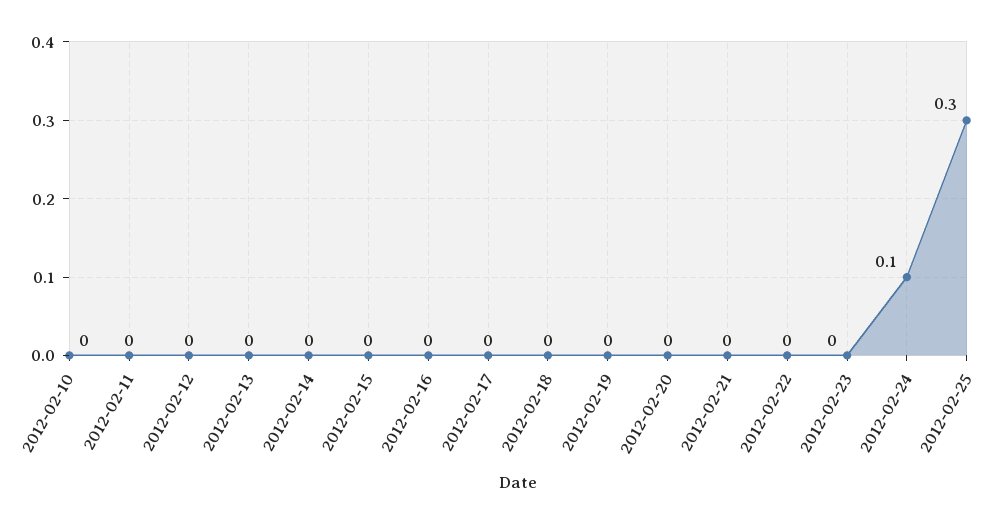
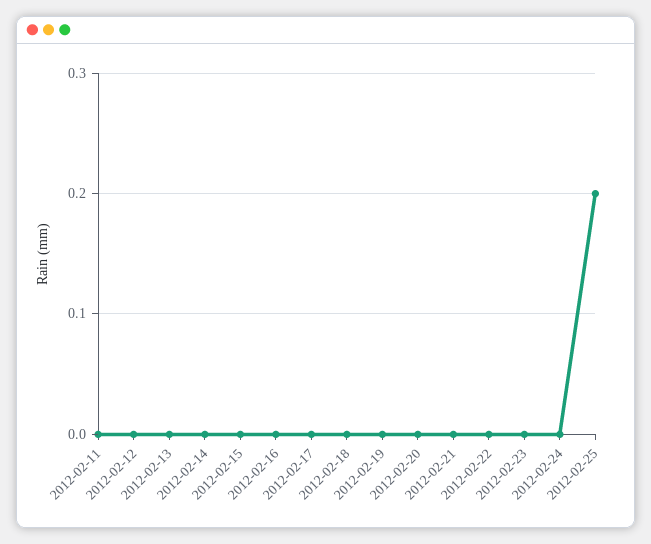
  {
-   "2012-02-10": 0,
    "2012-02-11": 0,
    "2012-02-12": 0,
    "2012-02-13": 0,
    "2012-02-14": 0,
    "2012-02-15": 0,
    "2012-02-16": 0,
    "2012-02-17": 0,
    "2012-02-18": 0,
    "2012-02-19": 0,
    "2012-02-20": 0,
    "2012-02-21": 0,
    "2012-02-22": 0,
    "2012-02-23": 0,
-   "2012-02-24": 0.1,
+   "2012-02-24": 0,
-   "2012-02-25": 0.3
+   "2012-02-25": 0.2
  }

